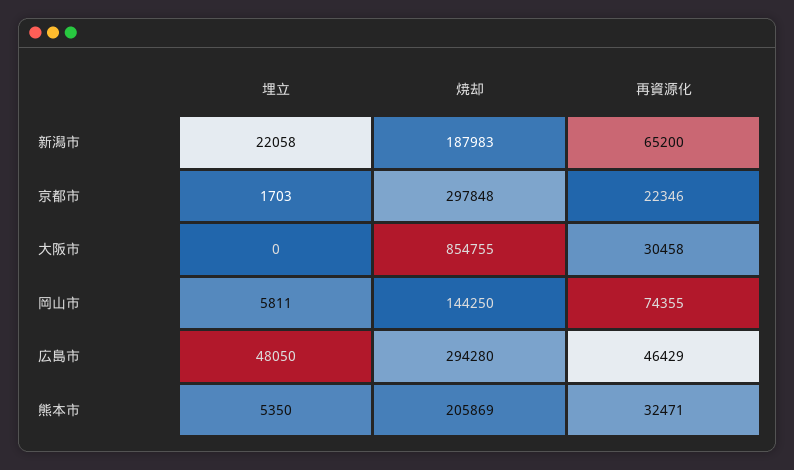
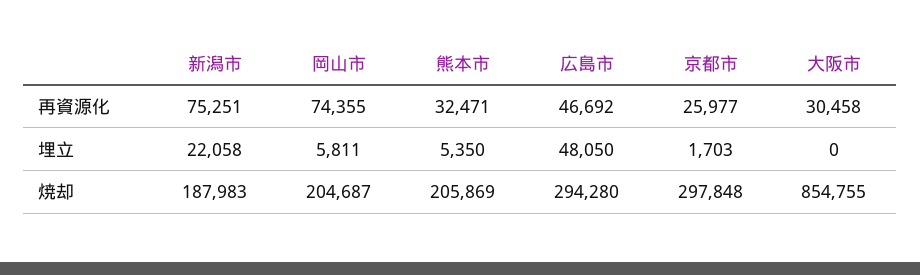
  {
    "埋立": {
      "新潟市": 22058,
      "京都市": 1703,
      "大阪市": 0,
      "岡山市": 5811,
      "広島市": 48050,
      "熊本市": 5350
    },
    "焼却": {
      "新潟市": 187983,
      "京都市": 297848,
      "大阪市": 854755,
-     "岡山市": 144250,
+     "岡山市": 204687,
      "広島市": 294280,
      "熊本市": 205869
    },
    "再資源化": {
-     "新潟市": 65200,
+     "新潟市": 75251,
-     "京都市": 22346,
+     "京都市": 25977,
      "大阪市": 30458,
      "岡山市": 74355,
-     "広島市": 46429,
+     "広島市": 46692,
      "熊本市": 32471
    }
  }

